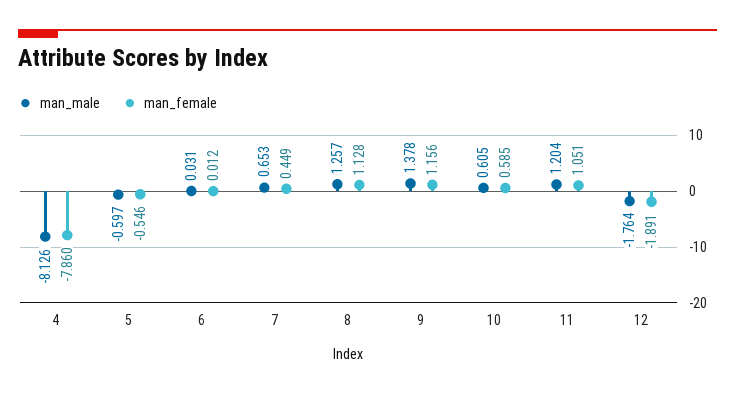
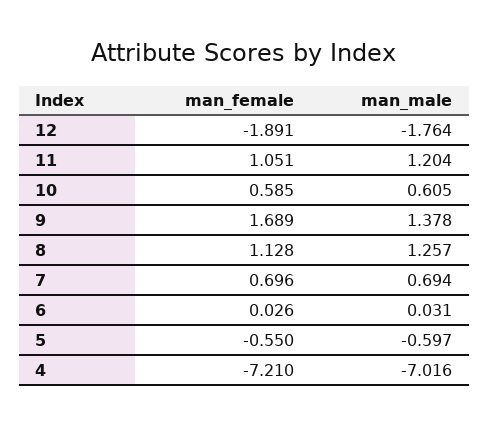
  {
    "man_male": {
-     "4": -8.126,
+     "4": -7.016,
      "5": -0.597,
      "6": 0.031,
-     "7": 0.653,
+     "7": 0.694,
      "8": 1.257,
      "9": 1.378,
      "10": 0.605,
      "11": 1.204,
      "12": -1.764
    },
    "man_female": {
-     "4": -7.86,
+     "4": -7.21,
-     "5": -0.546,
+     "5": -0.55,
-     "6": 0.012,
+     "6": 0.026,
-     "7": 0.449,
+     "7": 0.696,
      "8": 1.128,
-     "9": 1.156,
+     "9": 1.689,
      "10": 0.585,
      "11": 1.051,
      "12": -1.891
    }
  }

